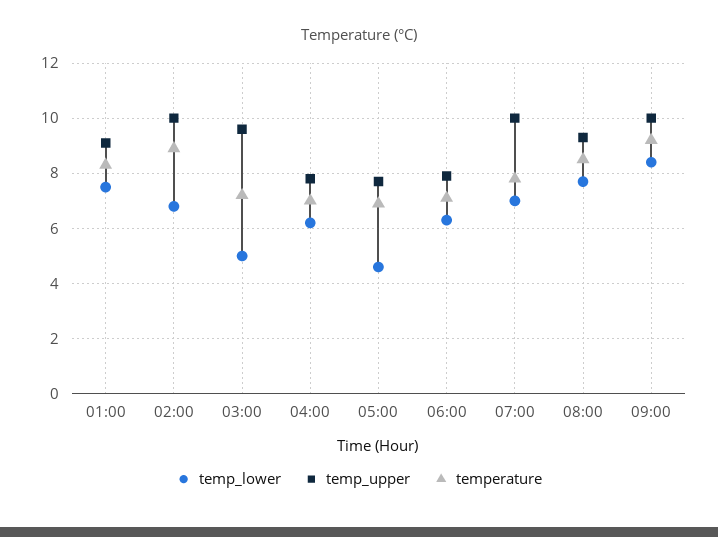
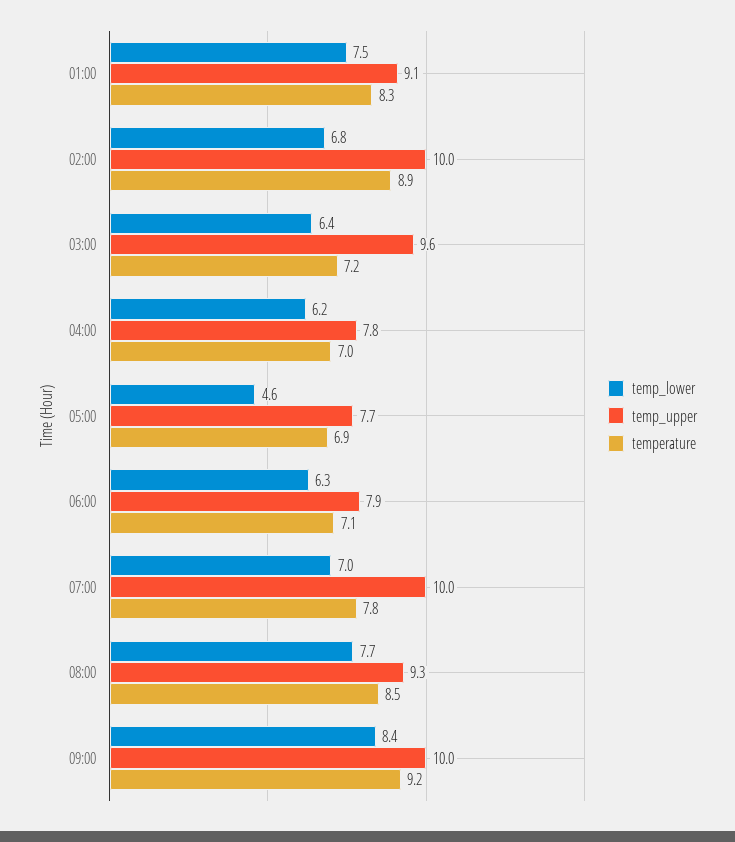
  {
    "temp_lower": {
      "01:00": 7.5,
      "02:00": 6.8,
-     "03:00": 5,
+     "03:00": 6.4,
      "04:00": 6.2,
      "05:00": 4.6,
      "06:00": 6.3,
      "07:00": 7,
      "08:00": 7.7,
      "09:00": 8.4
    },
    "temp_upper": {
      "01:00": 9.1,
      "02:00": 10,
      "03:00": 9.6,
      "04:00": 7.8,
      "05:00": 7.7,
      "06:00": 7.9,
      "07:00": 10,
      "08:00": 9.3,
      "09:00": 10
    },
    "temperature": {
      "01:00": 8.3,
      "02:00": 8.9,
      "03:00": 7.2,
      "04:00": 7,
      "05:00": 6.9,
      "06:00": 7.1,
      "07:00": 7.8,
      "08:00": 8.5,
      "09:00": 9.2
    }
  }

